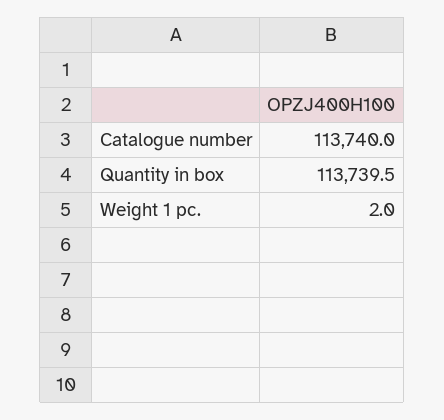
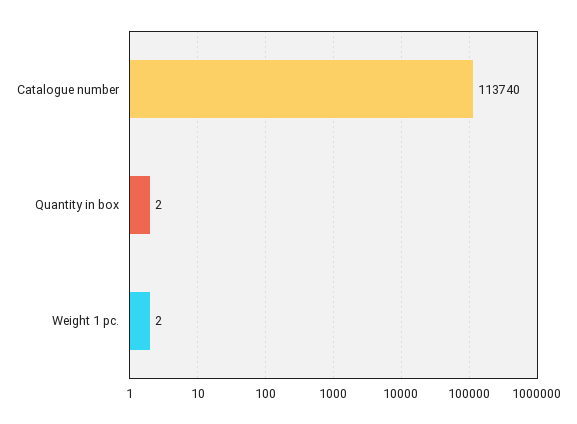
  {
    "Catalogue number": 113740,
-   "Quantity in box": 113739.5,
+   "Quantity in box": 2,
    "Weight 1 pc.": 2
  }

